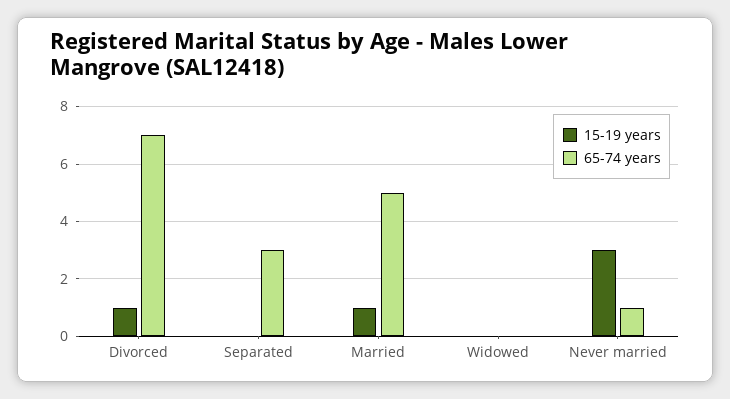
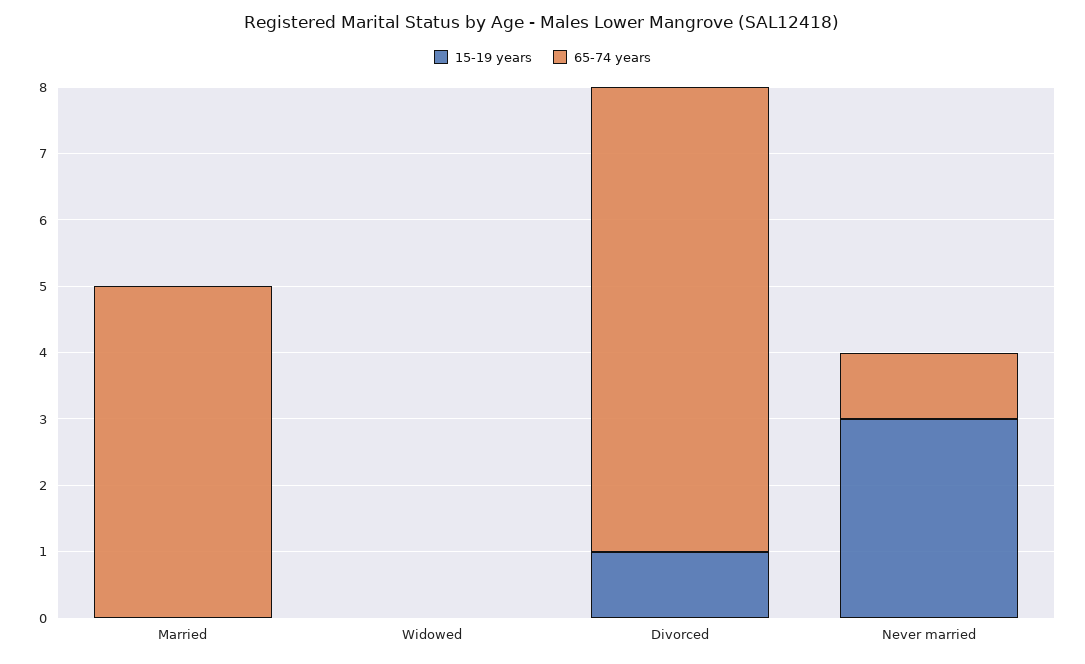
  {
    "15-19 years": {
      "Divorced": 1,
-     "Separated": 0,
-     "Married": 1,
+     "Married": 0,
      "Widowed": 0,
      "Never married": 3
    },
    "65-74 years": {
      "Divorced": 7,
-     "Separated": 3,
      "Married": 5,
      "Widowed": 0,
      "Never married": 1
    }
  }

